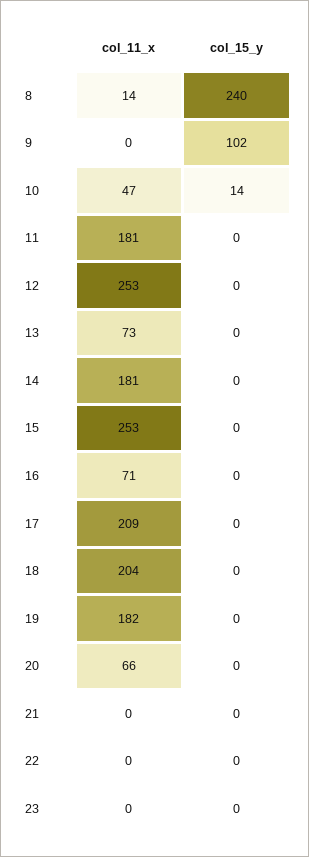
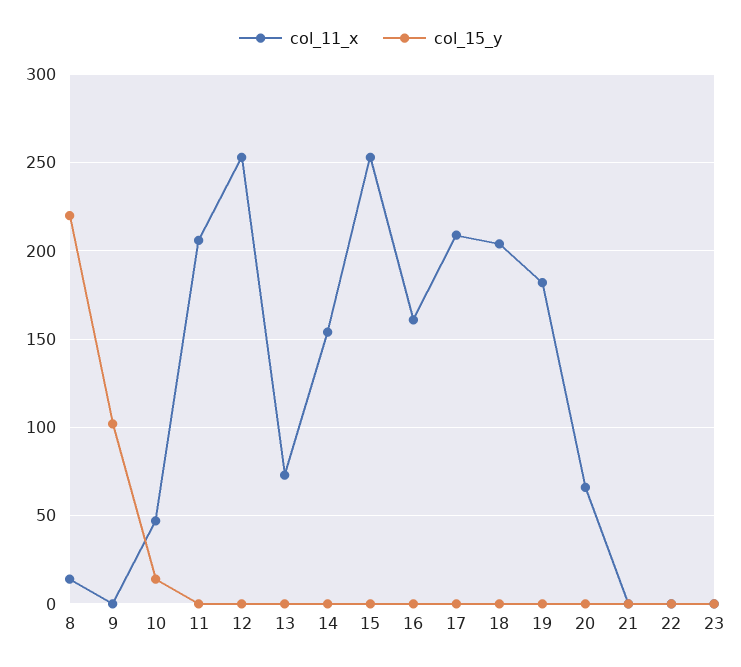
  {
    "col_11_x": {
      "8": 14,
      "9": 0,
      "10": 47,
-     "11": 181,
+     "11": 205,
      "12": 253,
      "13": 73,
-     "14": 181,
+     "14": 155,
      "15": 253,
-     "16": 71,
+     "16": 160,
      "17": 209,
      "18": 204,
      "19": 182,
      "20": 66,
      "21": 0,
      "22": 0,
      "23": 0
    },
    "col_15_y": {
-     "8": 240,
+     "8": 220,
      "9": 102,
      "10": 14,
      "11": 0,
      "12": 0,
      "13": 0,
      "14": 0,
      "15": 0,
      "16": 0,
      "17": 0,
      "18": 0,
      "19": 0,
      "20": 0,
      "21": 0,
      "22": 0,
      "23": 0
    }
  }

